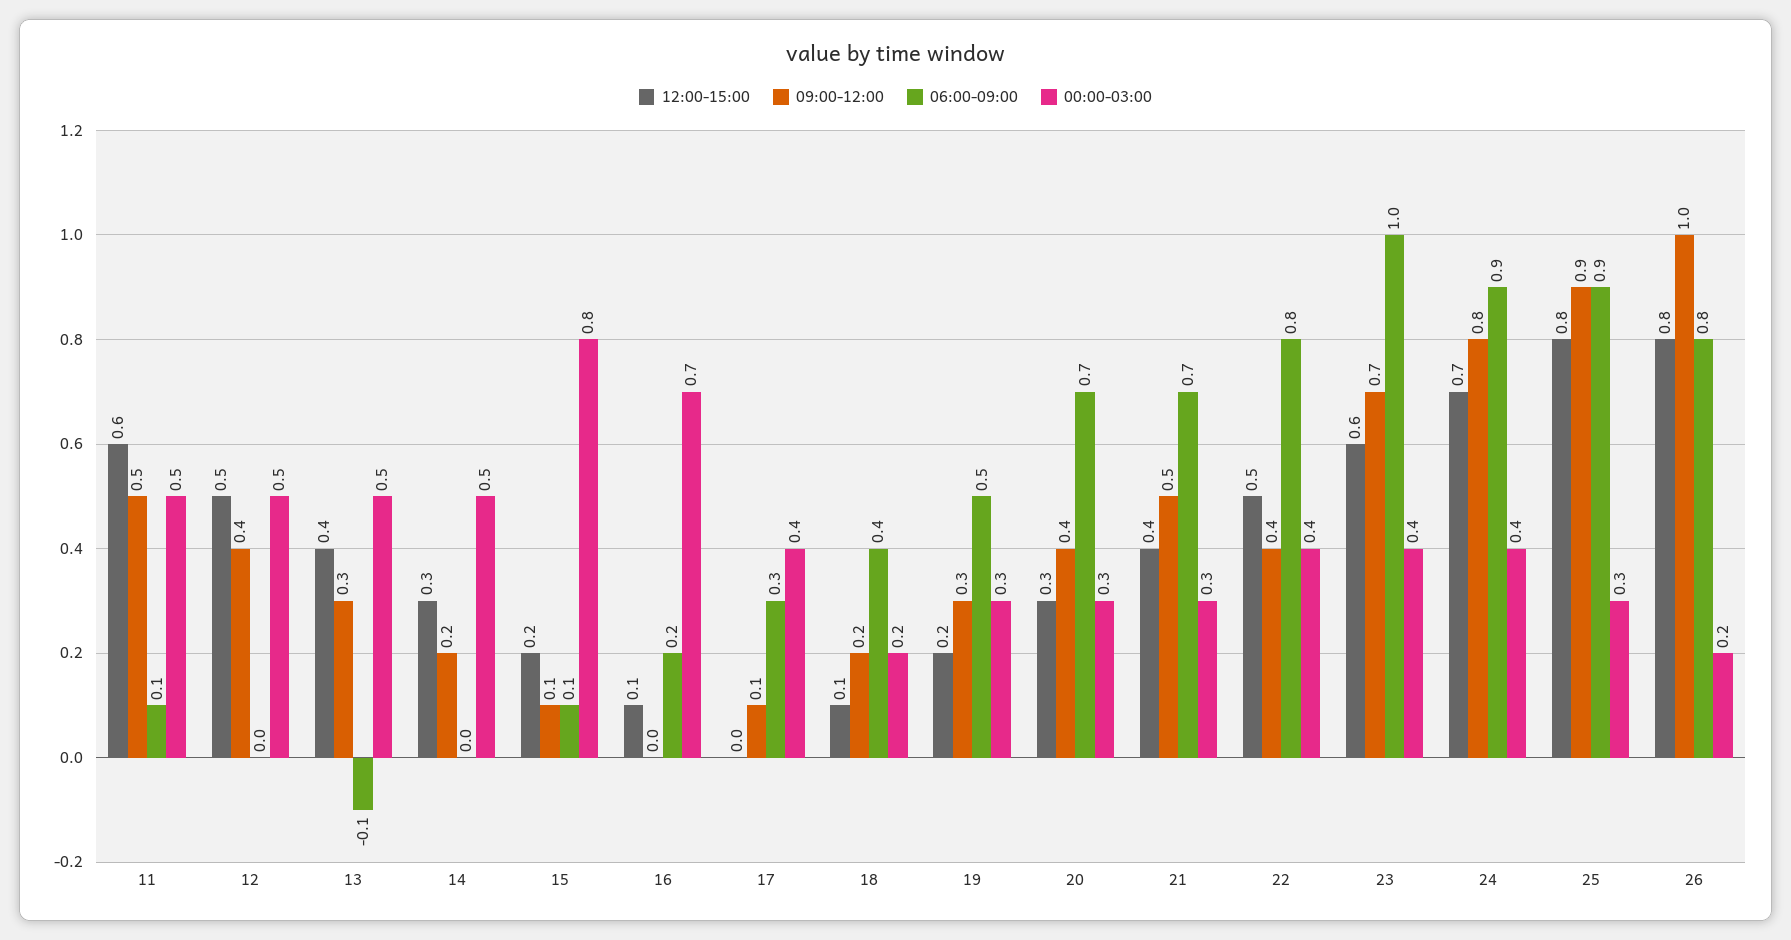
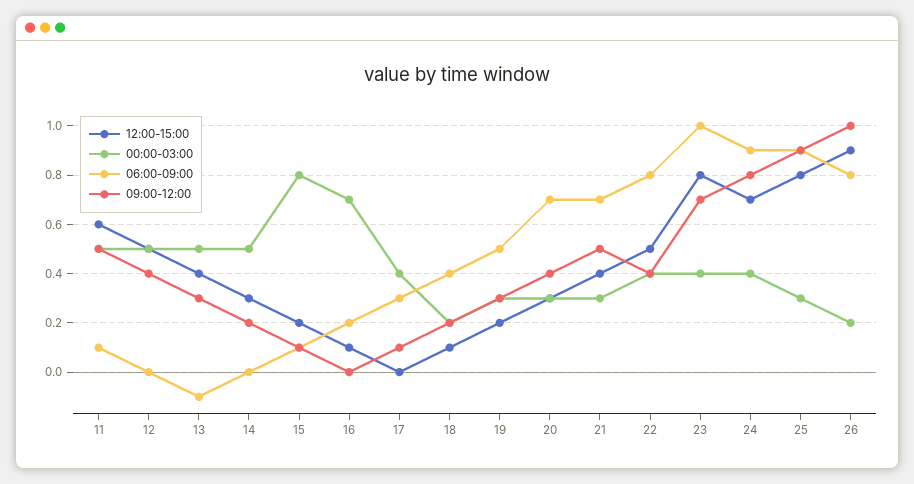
  {
    "12:00-15:00": {
      "11": 0.6,
      "12": 0.5,
      "13": 0.4,
      "14": 0.3,
      "15": 0.2,
      "16": 0.1,
      "17": 0,
      "18": 0.1,
      "19": 0.2,
      "20": 0.3,
      "21": 0.4,
      "22": 0.5,
-     "23": 0.6,
+     "23": 0.8,
      "24": 0.7,
      "25": 0.8,
-     "26": 0.8
+     "26": 0.9
    },
    "09:00-12:00": {
      "11": 0.5,
      "12": 0.4,
      "13": 0.3,
      "14": 0.2,
      "15": 0.1,
      "16": 0,
      "17": 0.1,
      "18": 0.2,
      "19": 0.3,
      "20": 0.4,
      "21": 0.5,
      "22": 0.4,
      "23": 0.7,
      "24": 0.8,
      "25": 0.9,
      "26": 1
    },
    "06:00-09:00": {
      "11": 0.1,
      "12": 0,
      "13": -0.1,
      "14": 0,
      "15": 0.1,
      "16": 0.2,
      "17": 0.3,
      "18": 0.4,
      "19": 0.5,
      "20": 0.7,
      "21": 0.7,
      "22": 0.8,
      "23": 1,
      "24": 0.9,
      "25": 0.9,
      "26": 0.8
    },
    "00:00-03:00": {
      "11": 0.5,
      "12": 0.5,
      "13": 0.5,
      "14": 0.5,
      "15": 0.8,
      "16": 0.7,
      "17": 0.4,
      "18": 0.2,
      "19": 0.3,
      "20": 0.3,
      "21": 0.3,
      "22": 0.4,
      "23": 0.4,
      "24": 0.4,
      "25": 0.3,
      "26": 0.2
    }
  }

